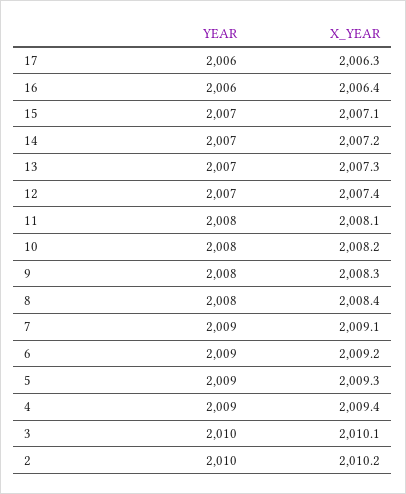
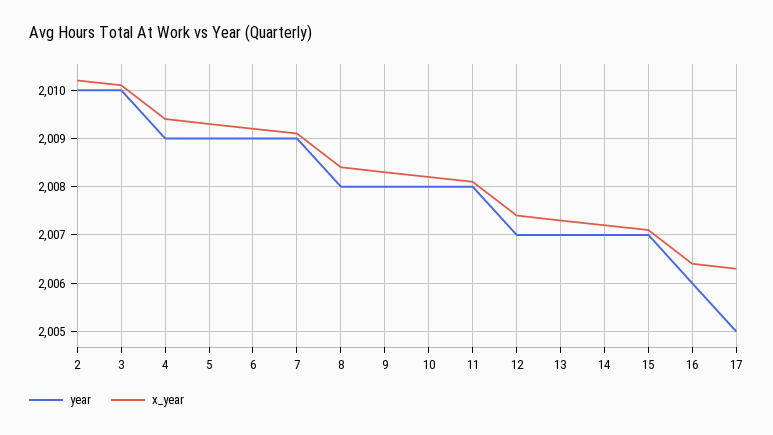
  {
    "YEAR": {
-     "17": 2006,
+     "17": 2005,
      "16": 2006,
      "15": 2007,
      "14": 2007,
      "13": 2007,
      "12": 2007,
      "11": 2008,
      "10": 2008,
      "9": 2008,
      "8": 2008,
      "7": 2009,
      "6": 2009,
      "5": 2009,
      "4": 2009,
      "3": 2010,
      "2": 2010
    },
    "X_YEAR": {
      "17": 2006.3,
      "16": 2006.4,
      "15": 2007.1,
      "14": 2007.2,
      "13": 2007.3,
      "12": 2007.4,
      "11": 2008.1,
      "10": 2008.2,
      "9": 2008.3,
      "8": 2008.4,
      "7": 2009.1,
      "6": 2009.2,
      "5": 2009.3,
      "4": 2009.4,
      "3": 2010.1,
      "2": 2010.2
    }
  }

